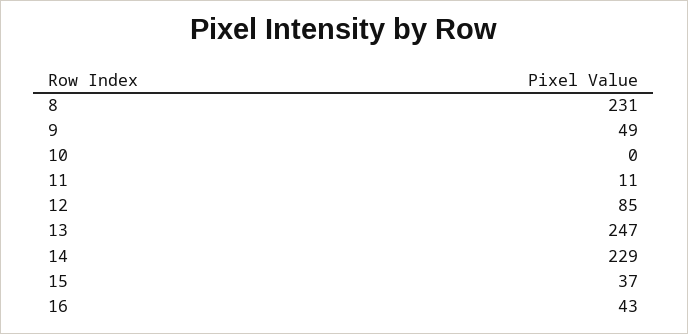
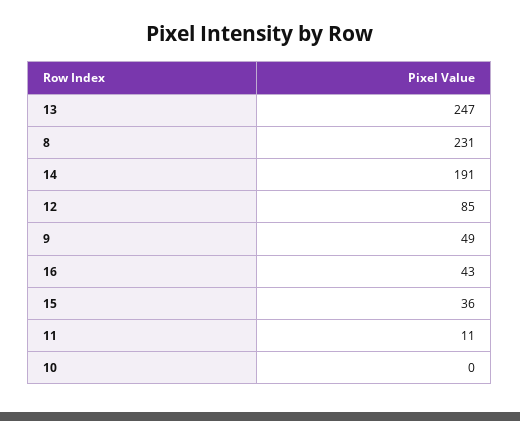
  {
    "8": 231,
    "9": 49,
    "10": 0,
    "11": 11,
    "12": 85,
    "13": 247,
-   "14": 229,
+   "14": 191,
-   "15": 37,
+   "15": 36,
    "16": 43
  }

